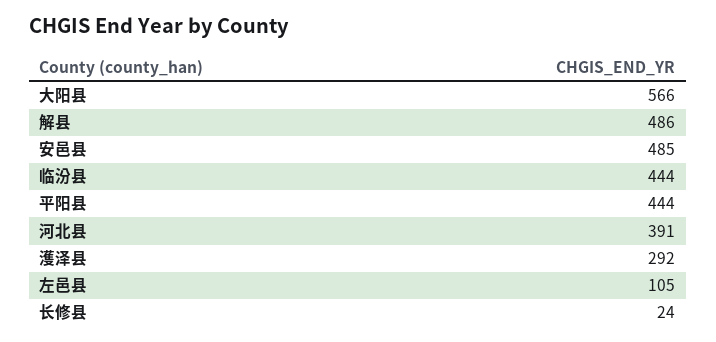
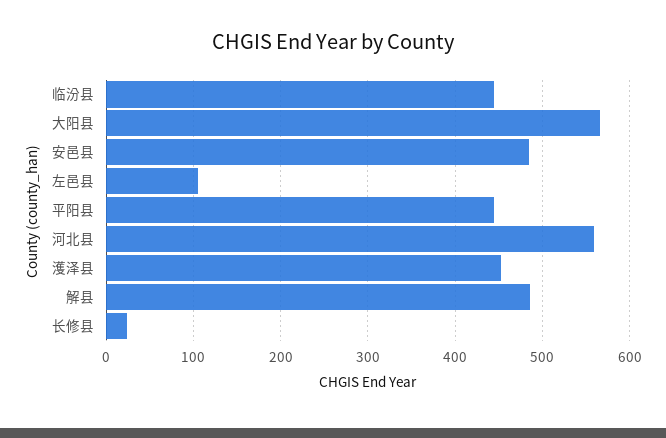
  {
    "大阳县": 566,
    "解县": 486,
    "安邑县": 485,
    "临汾县": 444,
    "平阳县": 444,
-   "河北县": 391,
+   "河北县": 560,
-   "濩泽县": 292,
+   "濩泽县": 450,
    "左邑县": 105,
    "长修县": 24
  }

